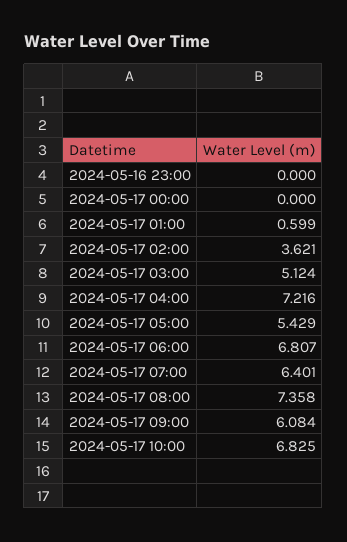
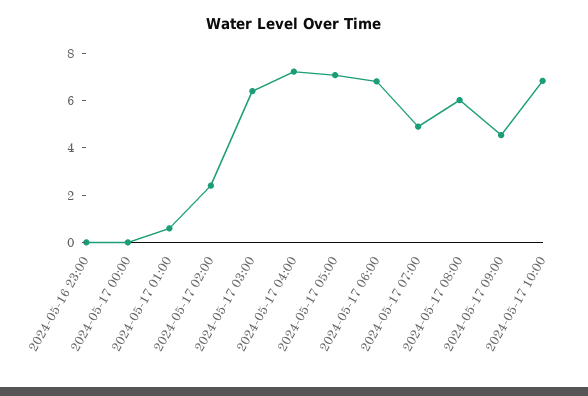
  {
    "2024-05-16 23:00": 0,
    "2024-05-17 00:00": 0,
    "2024-05-17 01:00": 0.599,
-   "2024-05-17 02:00": 3.621,
+   "2024-05-17 02:00": 2.5,
-   "2024-05-17 03:00": 5.124,
+   "2024-05-17 03:00": 6.5,
    "2024-05-17 04:00": 7.216,
-   "2024-05-17 05:00": 5.429,
+   "2024-05-17 05:00": 7,
    "2024-05-17 06:00": 6.807,
-   "2024-05-17 07:00": 6.401,
+   "2024-05-17 07:00": 5,
-   "2024-05-17 08:00": 7.358,
+   "2024-05-17 08:00": 6,
-   "2024-05-17 09:00": 6.084,
+   "2024-05-17 09:00": 4.5,
    "2024-05-17 10:00": 6.825
  }

